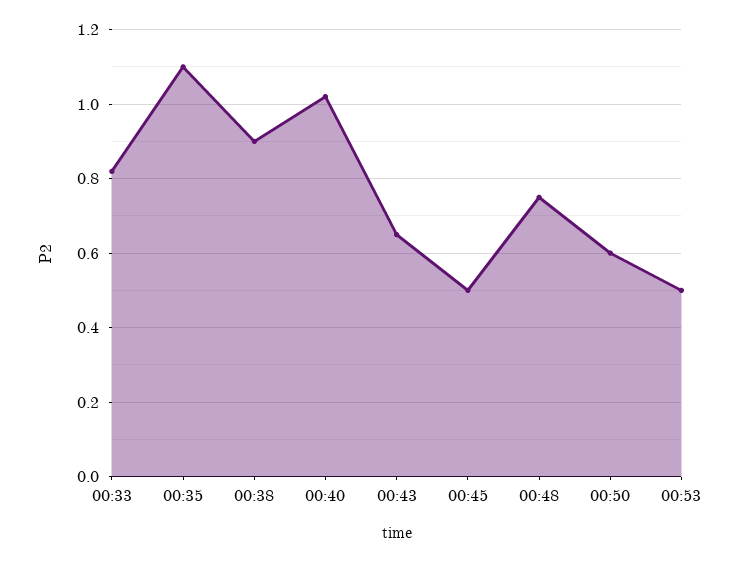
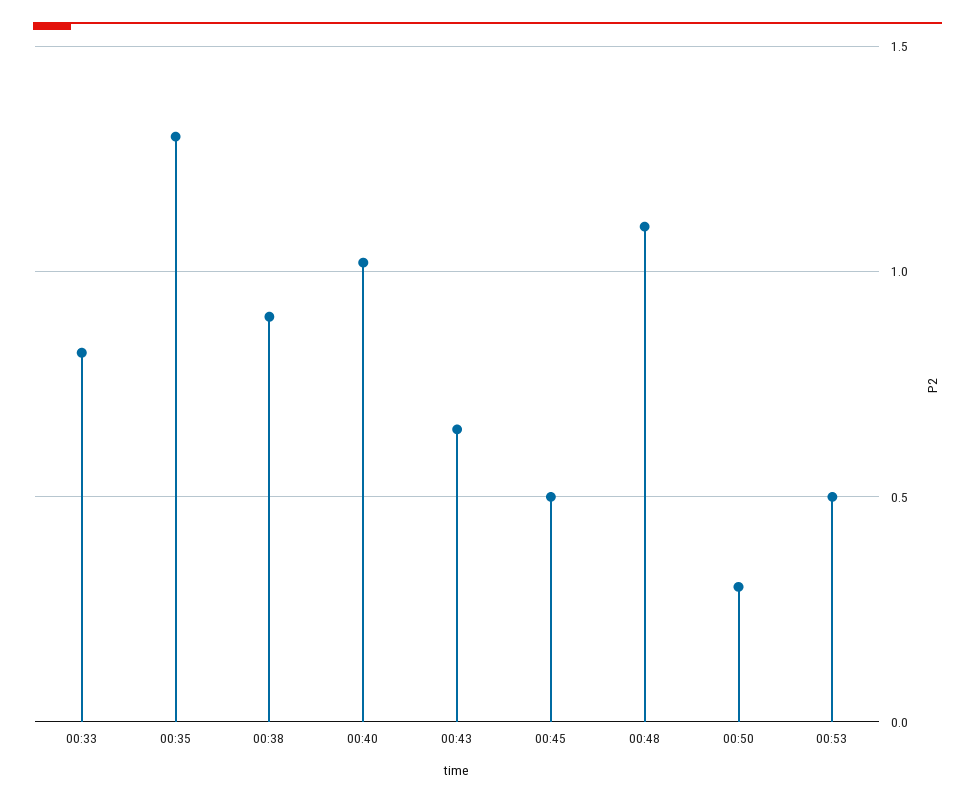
  {
    "00:33": 0.8,
-   "00:35": 1.1,
+   "00:35": 1.3,
    "00:38": 0.9,
    "00:40": 1,
    "00:43": 0.65,
    "00:45": 0.5,
-   "00:48": 0.75,
+   "00:48": 1.1,
-   "00:50": 0.6,
+   "00:50": 0.3,
    "00:53": 0.5
  }

